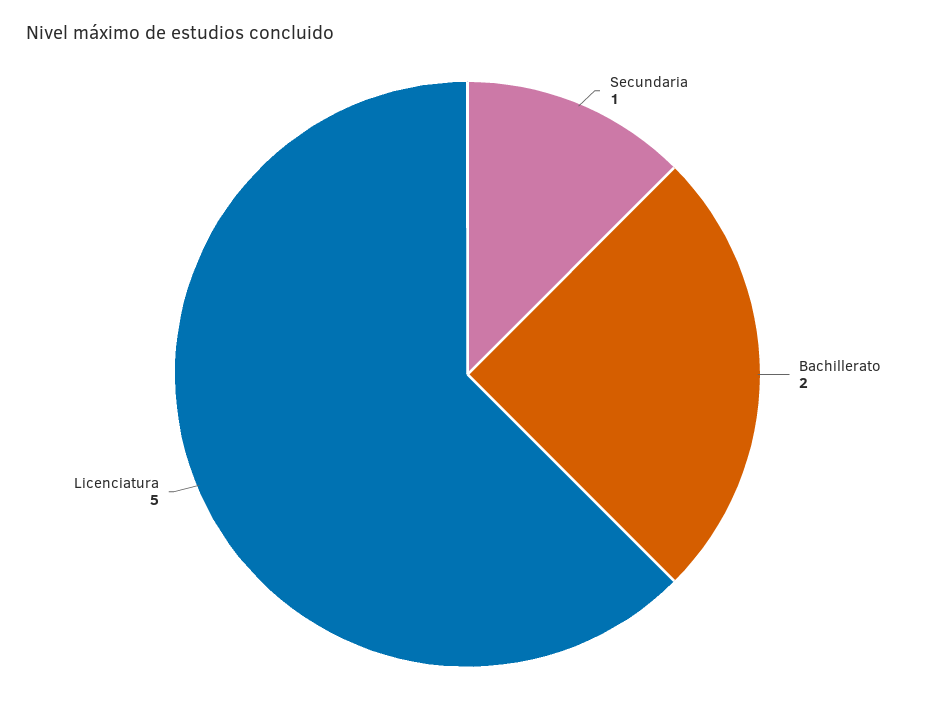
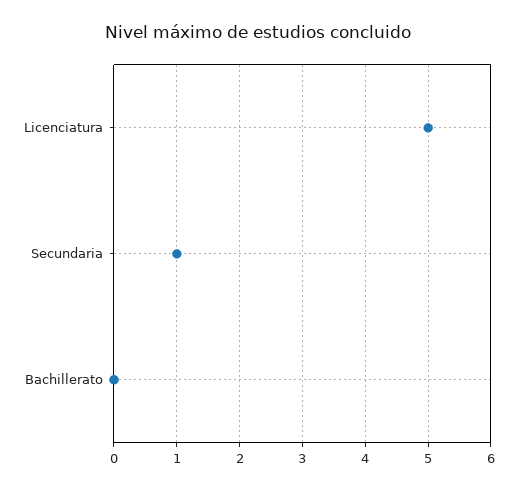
  {
    "Secundaria": 1,
-   "Bachillerato": 2,
+   "Bachillerato": 0,
    "Licenciatura": 5
  }

